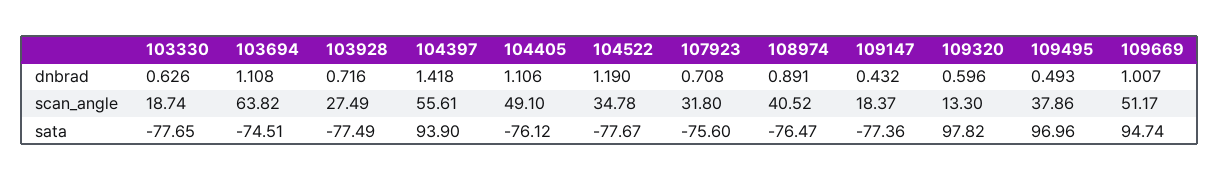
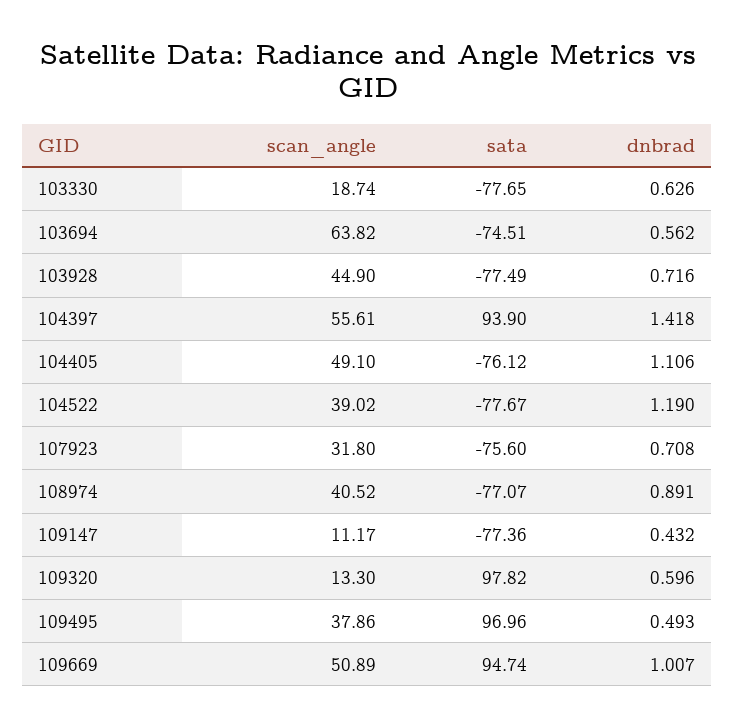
  {
    "103330": {
      "dnbrad": 0.626,
      "scan_angle": 18.74,
      "sata": -77.65
    },
    "103694": {
-     "dnbrad": 1.108,
+     "dnbrad": 0.562,
      "scan_angle": 63.82,
      "sata": -74.51
    },
    "103928": {
      "dnbrad": 0.716,
-     "scan_angle": 27.49,
+     "scan_angle": 44.9,
      "sata": -77.49
    },
    "104397": {
      "dnbrad": 1.418,
      "scan_angle": 55.61,
      "sata": 93.9
    },
    "104405": {
      "dnbrad": 1.106,
      "scan_angle": 49.1,
      "sata": -76.12
    },
    "104522": {
      "dnbrad": 1.19,
-     "scan_angle": 34.78,
+     "scan_angle": 39.02,
      "sata": -77.67
    },
    "107923": {
      "dnbrad": 0.708,
      "scan_angle": 31.8,
      "sata": -75.6
    },
    "108974": {
      "dnbrad": 0.891,
      "scan_angle": 40.52,
-     "sata": -76.47
+     "sata": -77.07
    },
    "109147": {
      "dnbrad": 0.432,
-     "scan_angle": 18.37,
+     "scan_angle": 11.17,
      "sata": -77.36
    },
    "109320": {
      "dnbrad": 0.596,
      "scan_angle": 13.3,
      "sata": 97.82
    },
    "109495": {
      "dnbrad": 0.493,
      "scan_angle": 37.86,
      "sata": 96.96
    },
    "109669": {
      "dnbrad": 1.007,
-     "scan_angle": 51.17,
+     "scan_angle": 50.89,
      "sata": 94.74
    }
  }

